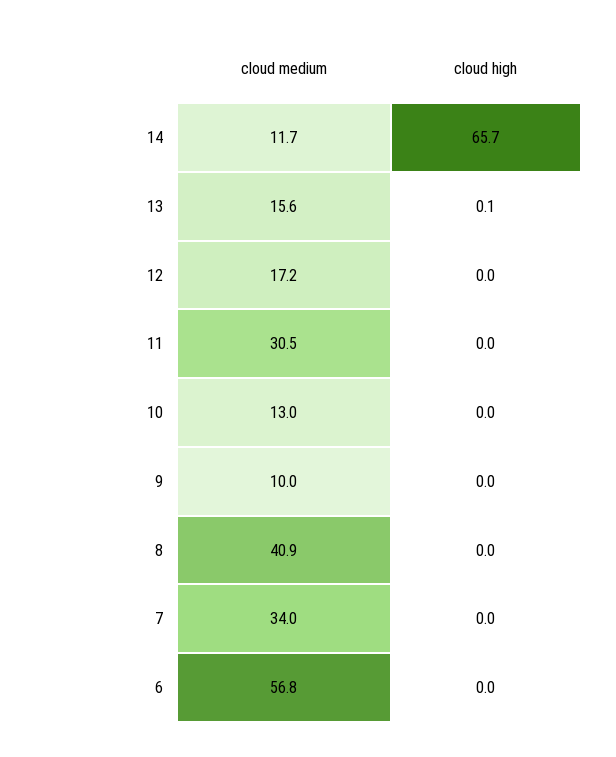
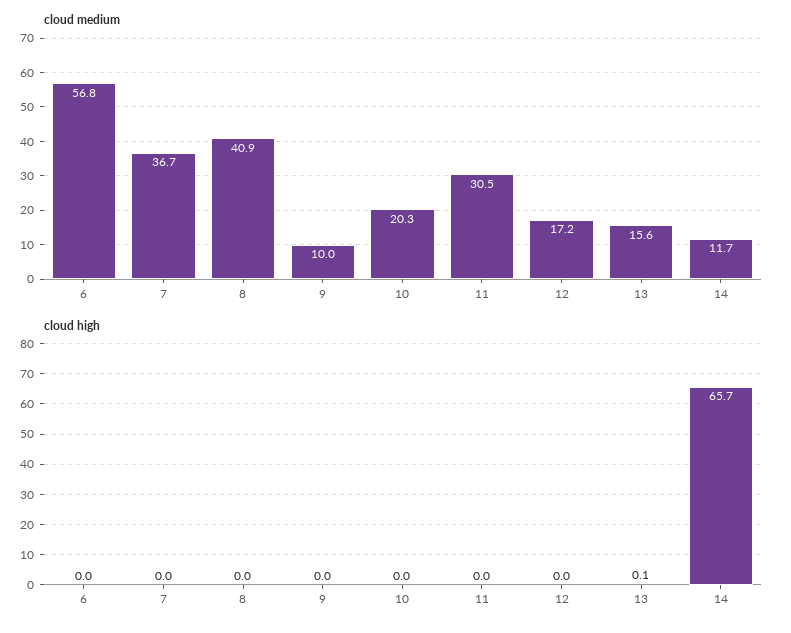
  {
    "cloud medium": {
      "14": 11.7,
      "13": 15.6,
      "12": 17.2,
      "11": 30.5,
-     "10": 13,
+     "10": 20.3,
      "9": 10,
      "8": 40.9,
-     "7": 34,
+     "7": 36.7,
      "6": 56.8
    },
    "cloud high": {
      "14": 65.7,
      "13": 0.1,
      "12": 0,
      "11": 0,
      "10": 0,
      "9": 0,
      "8": 0,
      "7": 0,
      "6": 0
    }
  }

